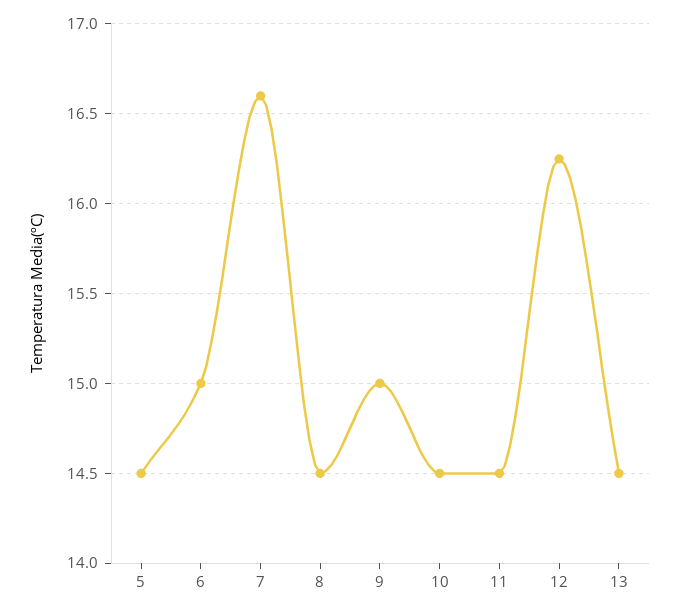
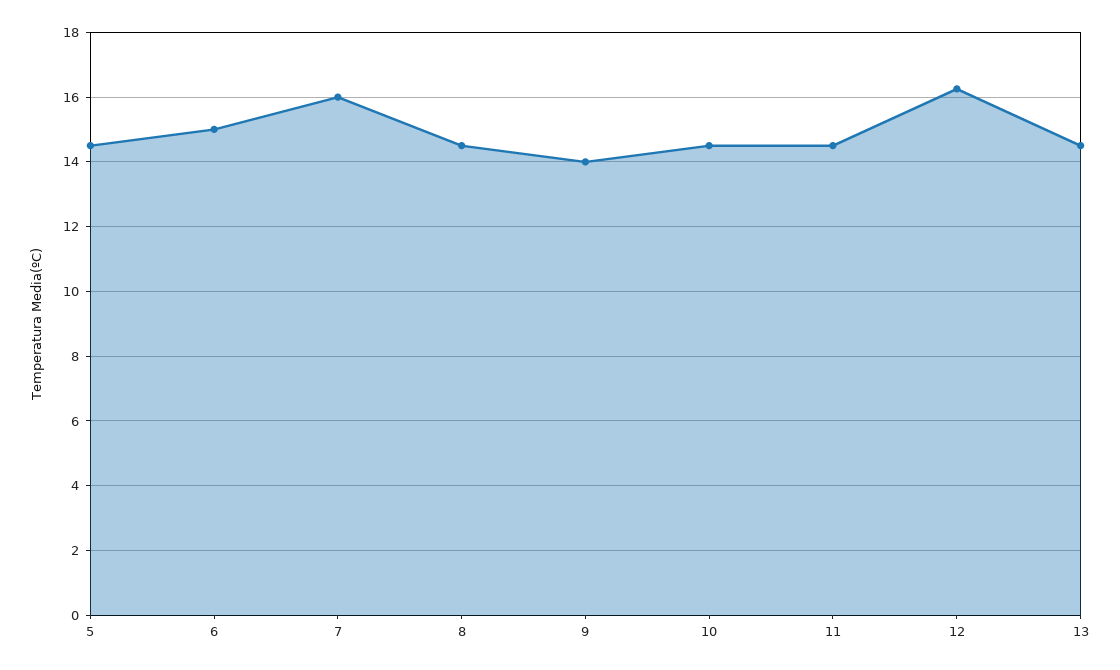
  {
    "5": 14.5,
    "6": 15,
-   "7": 16.6,
+   "7": 16,
    "8": 14.5,
-   "9": 15,
+   "9": 14,
    "10": 14.5,
    "11": 14.5,
    "12": 16.25,
    "13": 14.5
  }

